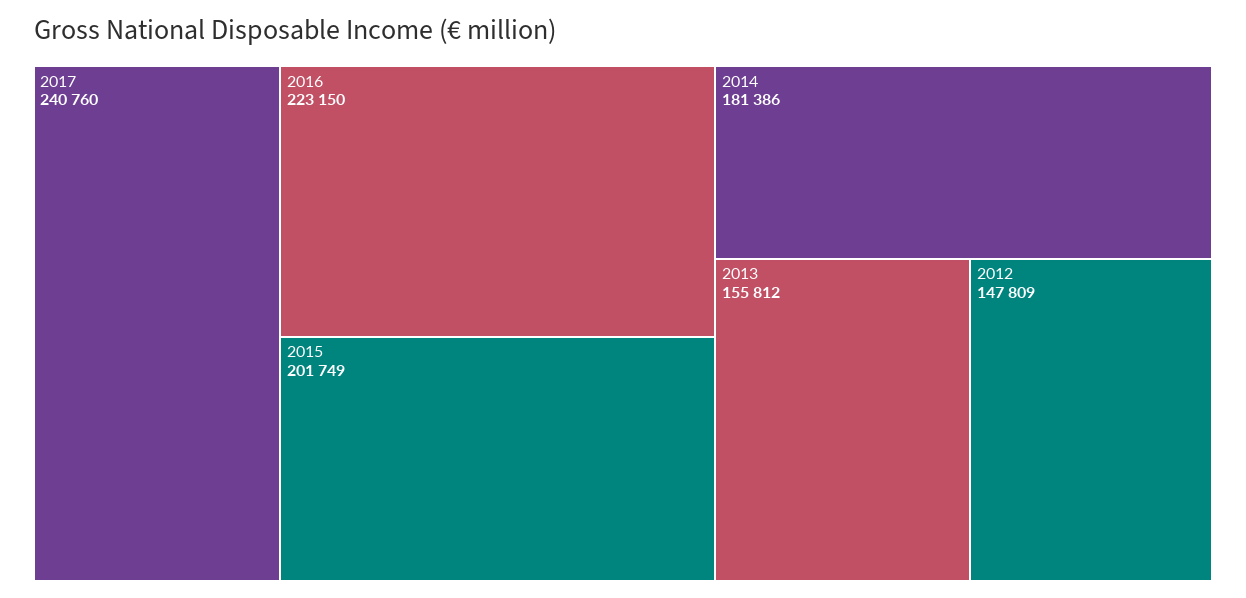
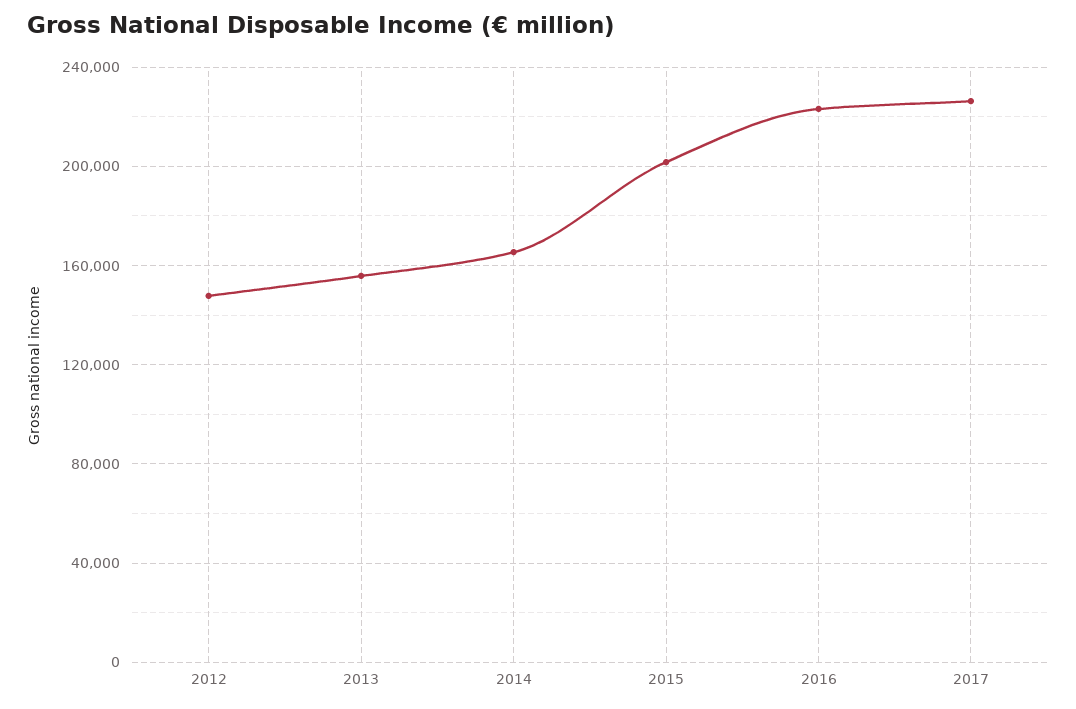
  {
-   "2017": 240760,
+   "2017": 225000,
    "2016": 223150,
    "2015": 201749,
-   "2014": 181386,
+   "2014": 165000,
    "2013": 155812,
    "2012": 147809
  }

